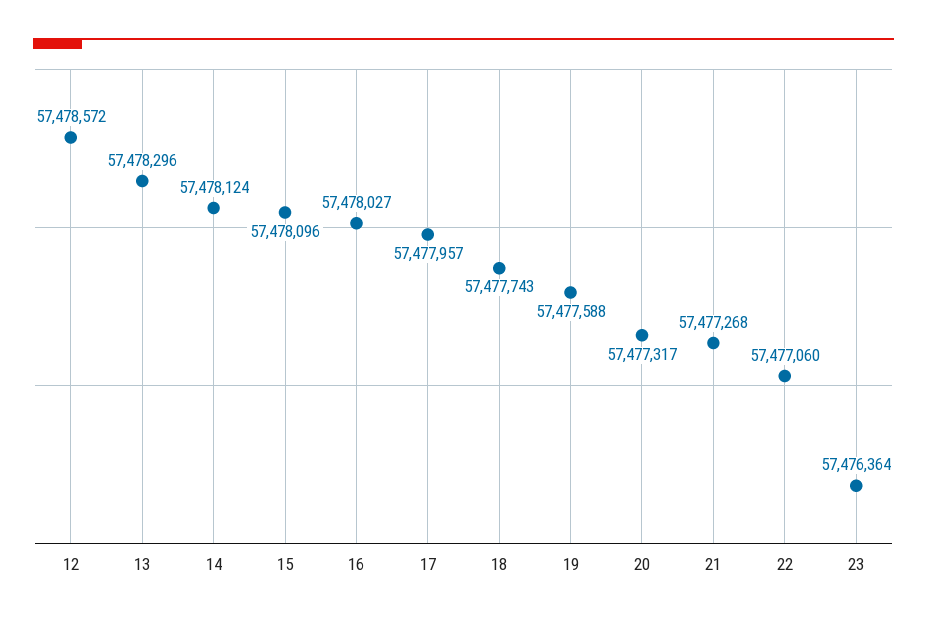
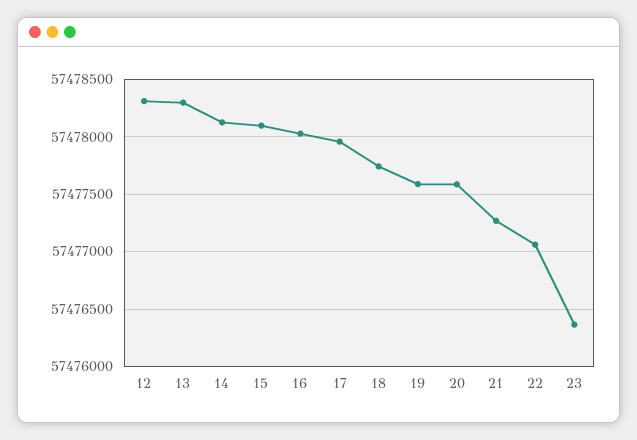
  {
-   "12": 57478572,
+   "12": 57478300,
    "13": 57478296,
    "14": 57478124,
    "15": 57478096,
    "16": 57478027,
    "17": 57477957,
    "18": 57477743,
    "19": 57477588,
-   "20": 57477317,
+   "20": 57477600,
    "21": 57477268,
    "22": 57477060,
    "23": 57476364
  }

